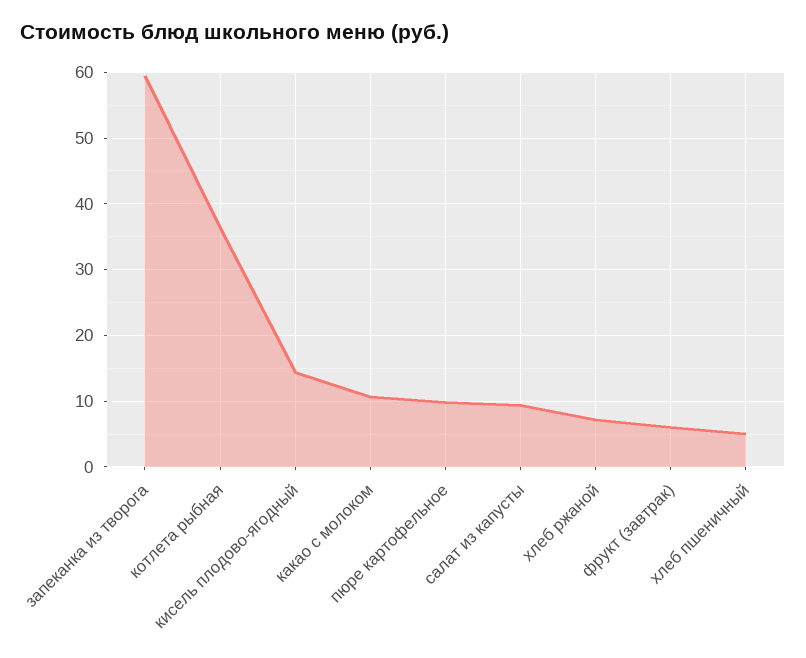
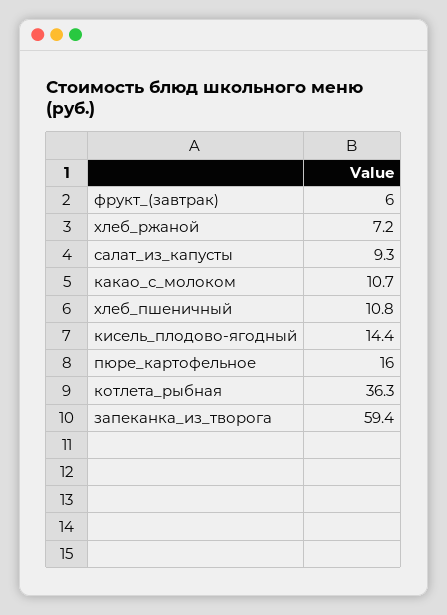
  {
    "запеканка из творога": 59.4,
    "котлета рыбная": 36.3,
    "кисель плодово-ягодный": 14.4,
    "какао с молоком": 10.7,
-   "пюре картофельное": 10,
+   "пюре картофельное": 16,
    "салат из капусты": 9.3,
    "хлеб ржаной": 7.2,
    "фрукт (завтрак)": 6,
-   "хлеб пшеничный": 5
+   "хлеб пшеничный": 10.8
  }

